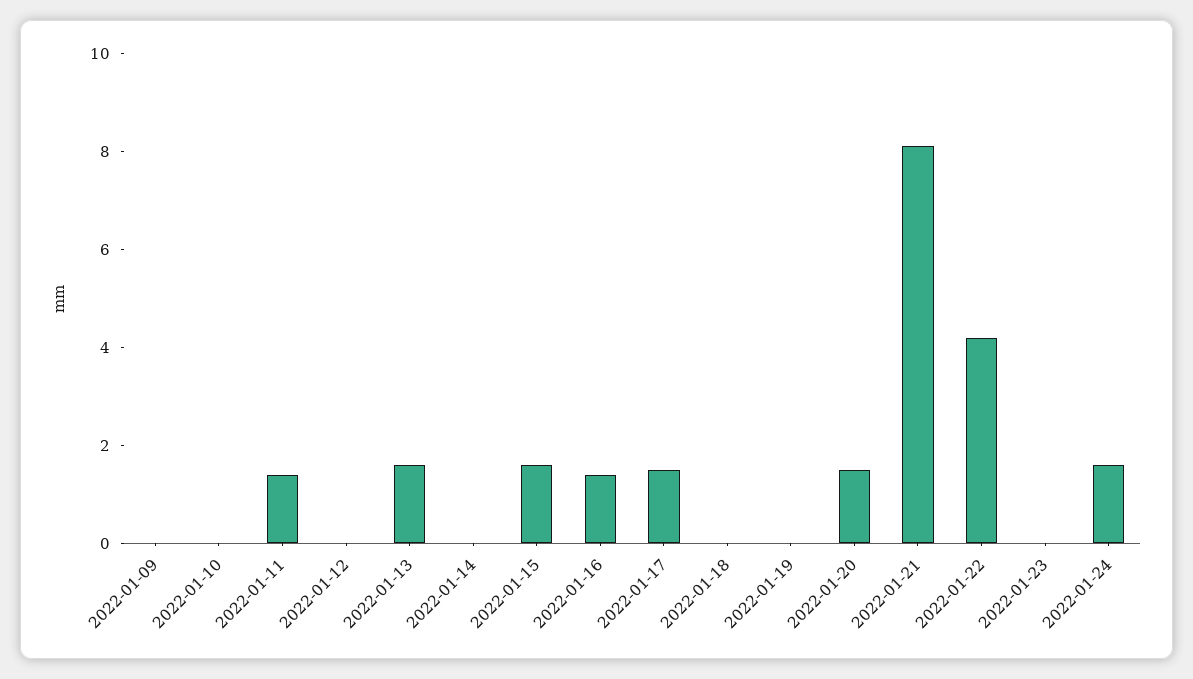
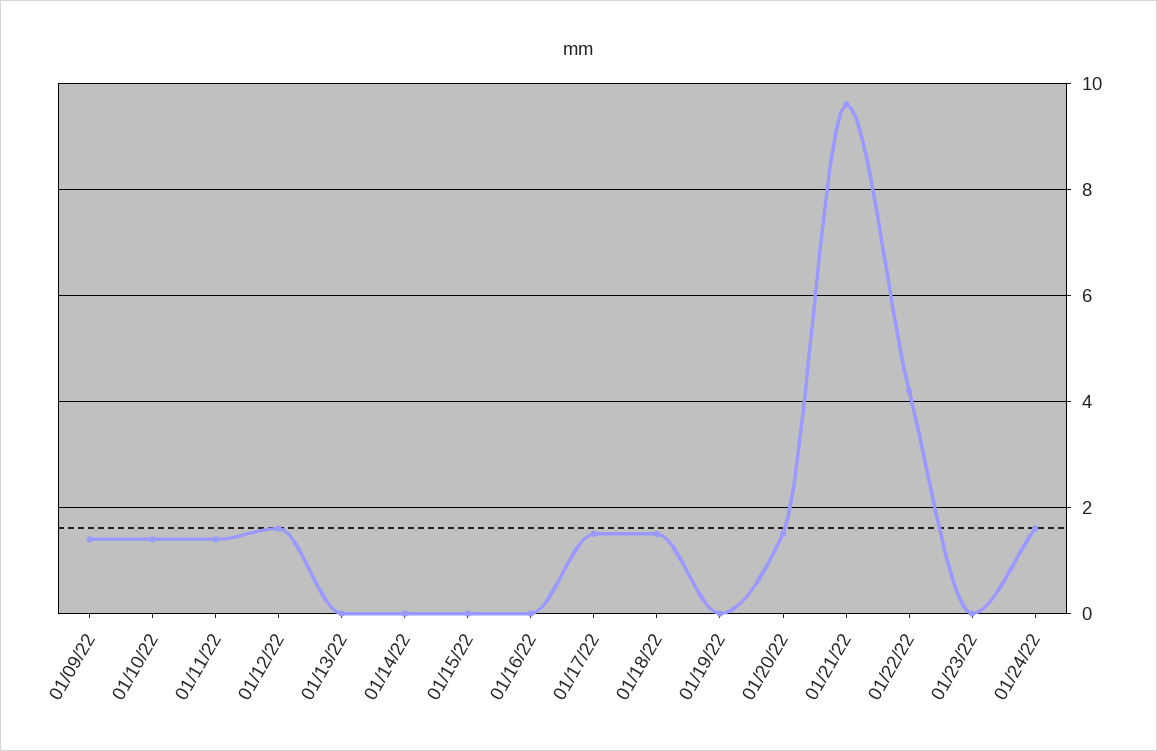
  {
-   "2022-01-09": 0,
+   "2022-01-09": 1.5,
-   "2022-01-10": 0,
+   "2022-01-10": 1.5,
    "2022-01-11": 1.5,
-   "2022-01-12": 0,
+   "2022-01-12": 1.5,
-   "2022-01-13": 1.5,
+   "2022-01-13": 0,
    "2022-01-14": 0,
-   "2022-01-15": 1.5,
+   "2022-01-15": 0,
-   "2022-01-16": 1.5,
+   "2022-01-16": 0,
    "2022-01-17": 1.5,
-   "2022-01-18": 0,
+   "2022-01-18": 1.5,
    "2022-01-19": 0,
    "2022-01-20": 1.5,
-   "2022-01-21": 8,
+   "2022-01-21": 9.5,
    "2022-01-22": 4,
    "2022-01-23": 0,
    "2022-01-24": 1.5
  }

